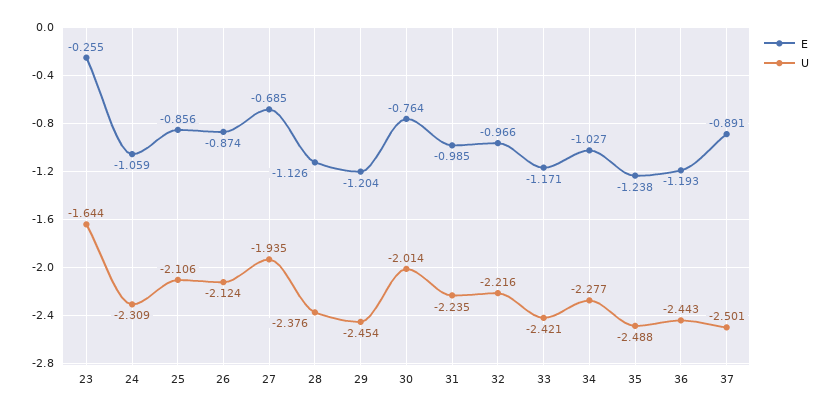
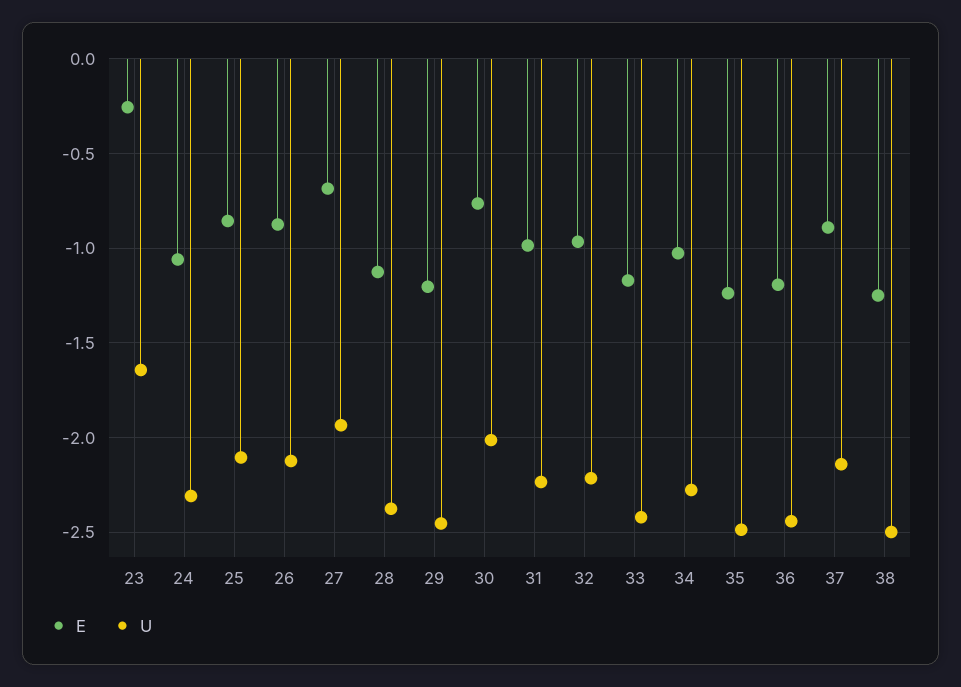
  {
    "E": {
      "23": -0.255,
      "24": -1.059,
      "25": -0.856,
      "26": -0.874,
      "27": -0.685,
      "28": -1.126,
      "29": -1.204,
      "30": -0.764,
      "31": -0.985,
      "32": -0.966,
      "33": -1.171,
      "34": -1.027,
      "35": -1.238,
      "36": -1.193,
-     "37": -0.891
+     "37": -0.891,
+     "38": -1.25
    },
    "U": {
      "23": -1.644,
      "24": -2.309,
      "25": -2.106,
      "26": -2.124,
      "27": -1.935,
      "28": -2.376,
      "29": -2.454,
      "30": -2.014,
      "31": -2.235,
      "32": -2.216,
      "33": -2.421,
      "34": -2.277,
      "35": -2.488,
      "36": -2.443,
-     "37": -2.501
+     "37": -2.15,
+     "38": -2.5
    }
  }

